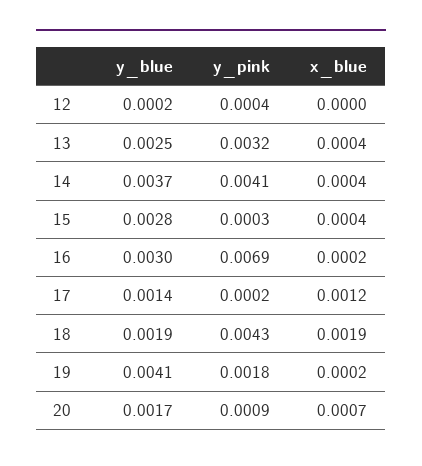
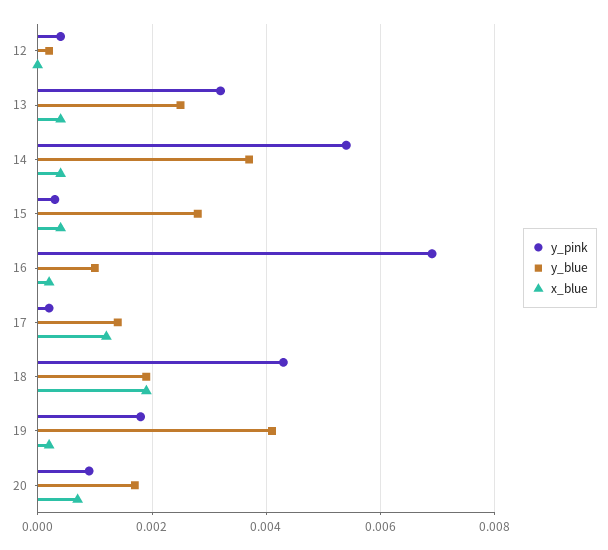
  {
    "y_blue": {
      "12": 0.0002,
      "13": 0.0025,
      "14": 0.0037,
      "15": 0.0028,
-     "16": 0.003,
+     "16": 0.001,
      "17": 0.0014,
      "18": 0.0019,
      "19": 0.0041,
      "20": 0.0017
    },
    "y_pink": {
      "12": 0.0004,
      "13": 0.0032,
-     "14": 0.0041,
+     "14": 0.0055,
      "15": 0.0003,
      "16": 0.0069,
      "17": 0.0002,
      "18": 0.0043,
      "19": 0.0018,
      "20": 0.0009
    },
    "x_blue": {
      "12": 0,
      "13": 0.0004,
      "14": 0.0004,
      "15": 0.0004,
      "16": 0.0002,
      "17": 0.0012,
      "18": 0.0019,
      "19": 0.0002,
      "20": 0.0007
    }
  }

